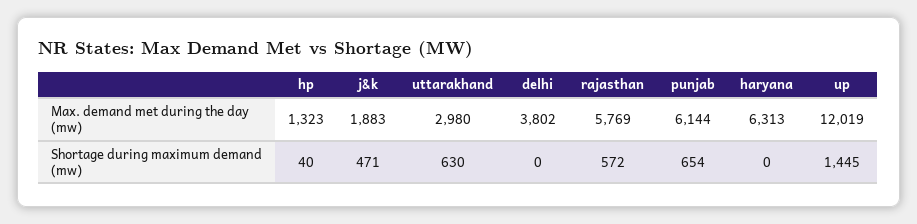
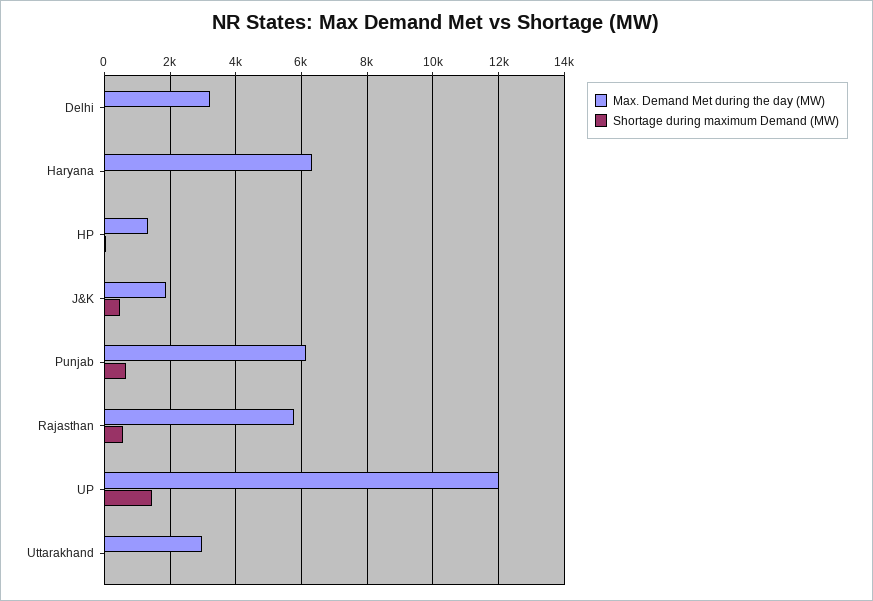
  {
    "Max. demand met during the day (mw)": {
      "hp": 1323,
      "j&k": 1883,
      "uttarakhand": 2980,
-     "delhi": 3802,
+     "delhi": 3200,
      "rajasthan": 5769,
      "punjab": 6144,
      "haryana": 6313,
      "up": 12019
    },
    "Shortage during maximum demand (mw)": {
      "hp": 40,
      "j&k": 471,
-     "uttarakhand": 630,
+     "uttarakhand": 0,
      "delhi": 0,
      "rajasthan": 572,
      "punjab": 654,
      "haryana": 0,
      "up": 1445
    }
  }

